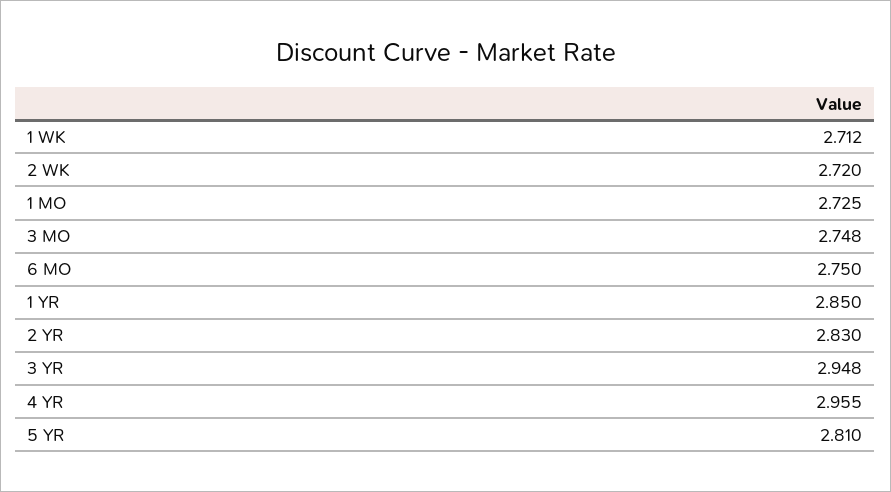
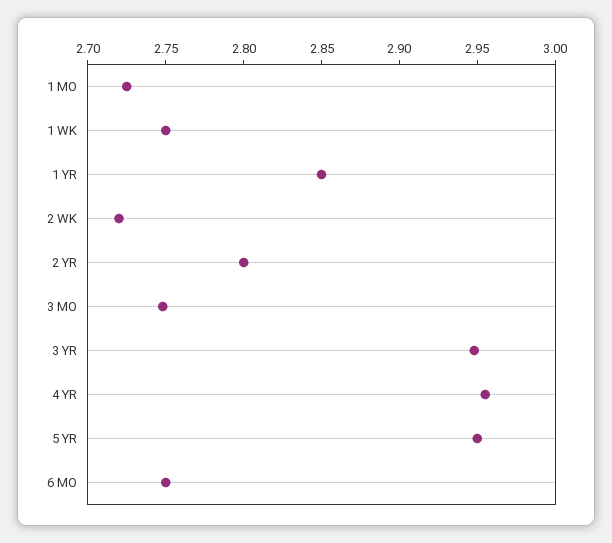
  {
-   "1 WK": 2.712,
+   "1 WK": 2.75,
    "2 WK": 2.72,
    "1 MO": 2.725,
    "3 MO": 2.748,
    "6 MO": 2.75,
    "1 YR": 2.85,
-   "2 YR": 2.83,
+   "2 YR": 2.8,
    "3 YR": 2.948,
    "4 YR": 2.955,
-   "5 YR": 2.81
+   "5 YR": 2.95
  }

